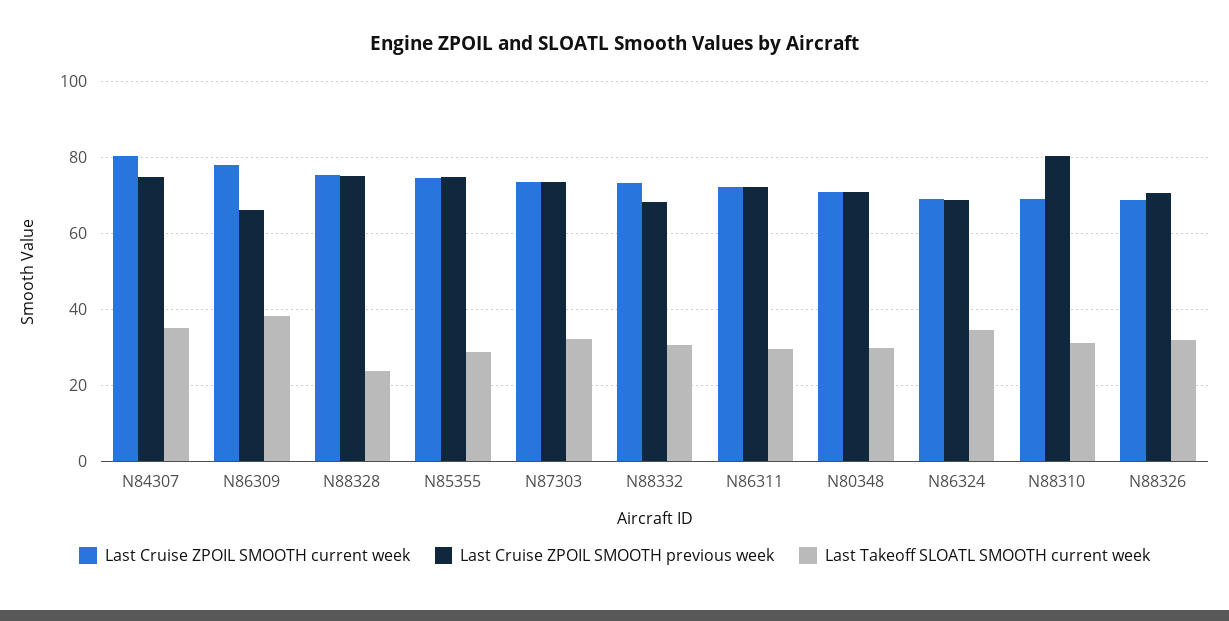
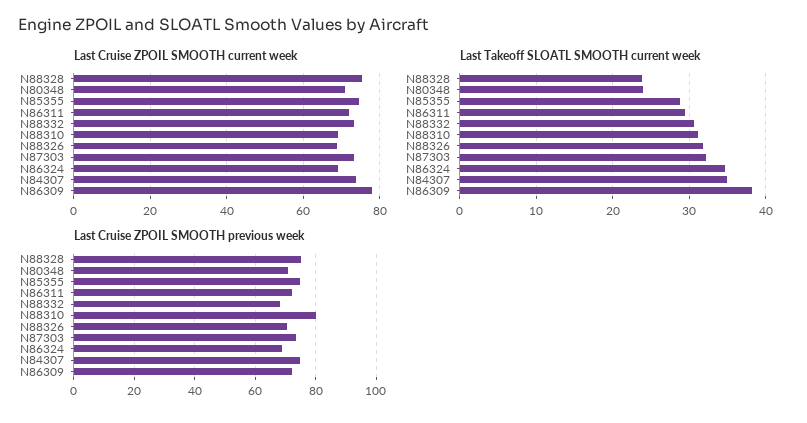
  {
    "Last Cruise ZPOIL SMOOTH current week": {
-     "N84307": 80,
+     "N84307": 74,
      "N86309": 78,
      "N88328": 76,
      "N85355": 74,
      "N87303": 74,
      "N88332": 74,
      "N86311": 72,
      "N80348": 70,
      "N86324": 70,
      "N88310": 70,
      "N88326": 68
    },
    "Last Cruise ZPOIL SMOOTH previous week": {
      "N84307": 74,
-     "N86309": 66,
+     "N86309": 72,
      "N88328": 76,
      "N85355": 74,
      "N87303": 74,
      "N88332": 68,
      "N86311": 72,
      "N80348": 70,
      "N86324": 68,
      "N88310": 80,
      "N88326": 70
    },
    "Last Takeoff SLOATL SMOOTH current week": {
      "N84307": 35,
      "N86309": 38,
      "N88328": 24,
      "N85355": 29,
      "N87303": 32,
      "N88332": 31,
      "N86311": 30,
-     "N80348": 30,
+     "N80348": 24,
      "N86324": 35,
      "N88310": 31,
      "N88326": 32
    }
  }

